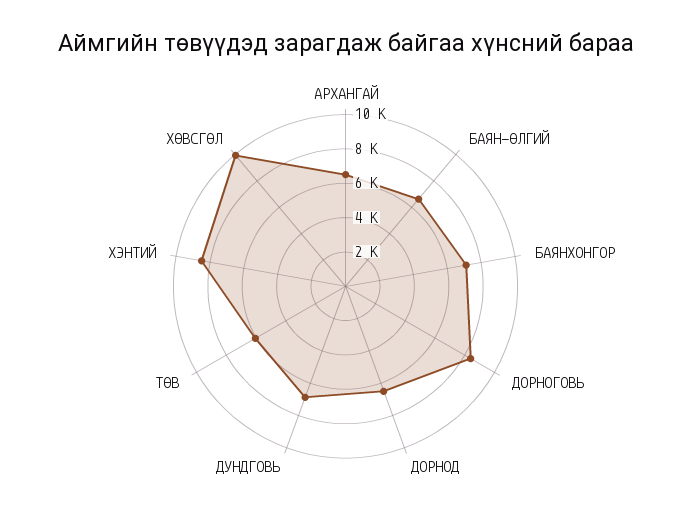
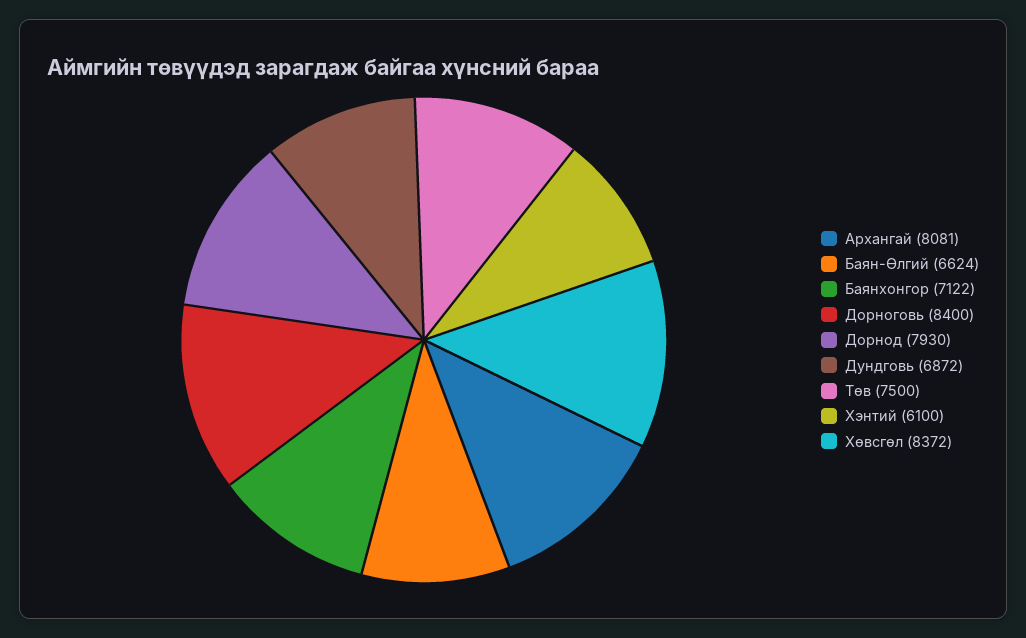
  {
-   "АРХАНГАЙ": 6500,
+   "АРХАНГАЙ": 8081,
    "БАЯН-ӨЛГИЙ": 6624,
    "БАЯНХОНГОР": 7122,
    "ДОРНОГОВЬ": 8400,
-   "ДОРНОД": 6500,
+   "ДОРНОД": 7930,
    "ДУНДГОВЬ": 6872,
-   "ТӨВ": 6000,
+   "ТӨВ": 7500,
-   "ХЭНТИЙ": 8500,
+   "ХЭНТИЙ": 6100,
-   "ХӨВСГӨЛ": 10000
+   "ХӨВСГӨЛ": 8372
  }

